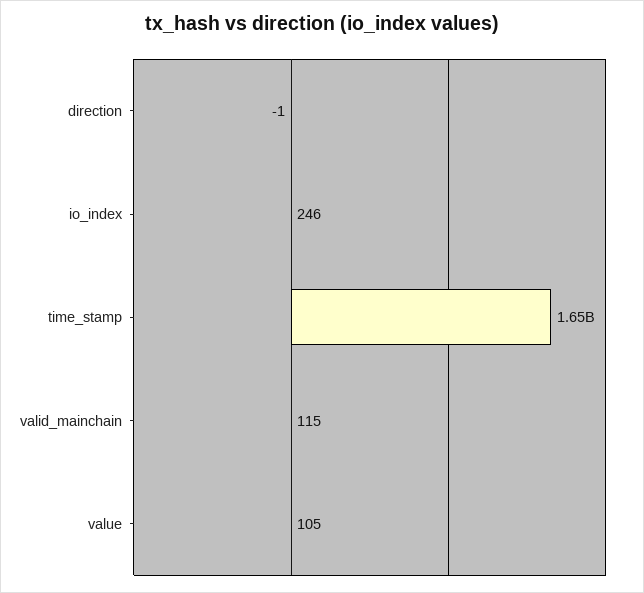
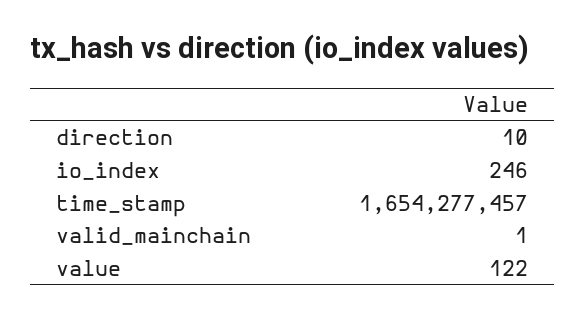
  {
-   "direction": -1,
+   "direction": 10,
    "io_index": 246,
    "time_stamp": 1654277457,
-   "valid_mainchain": 115,
+   "valid_mainchain": 1,
-   "value": 105
+   "value": 122
  }

